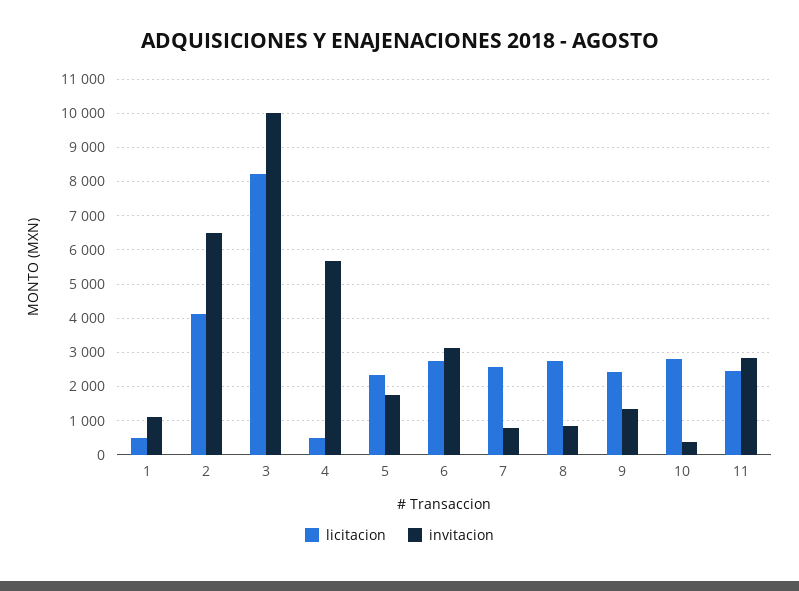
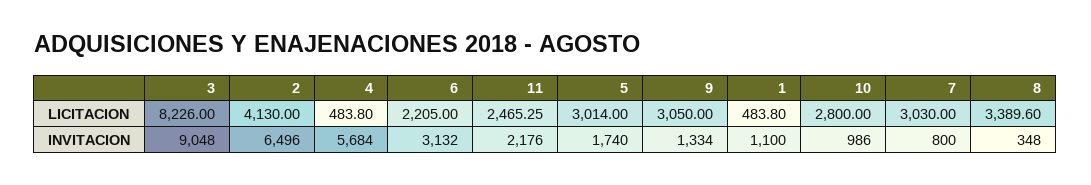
  {
    "licitacion": {
      "1": 483.8,
      "2": 4130,
      "3": 8226,
      "4": 483.8,
-     "5": 2400,
+     "5": 3014,
-     "6": 2800,
+     "6": 2205,
-     "7": 2600,
+     "7": 3030,
-     "8": 2800,
+     "8": 3389.6,
-     "9": 2400,
+     "9": 3050,
      "10": 2800,
      "11": 2465.25
    },
    "invitacion": {
      "1": 1100,
      "2": 6496,
-     "3": 10000,
+     "3": 9048,
      "4": 5684,
      "5": 1740,
      "6": 3132,
      "7": 800,
-     "8": 800,
+     "8": 348,
      "9": 1334,
-     "10": 400,
+     "10": 986,
-     "11": 2800
+     "11": 2176
    }
  }

